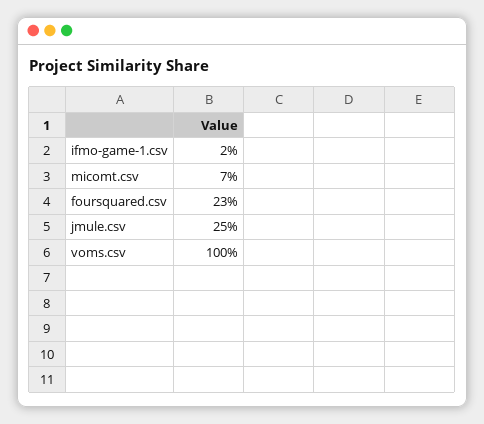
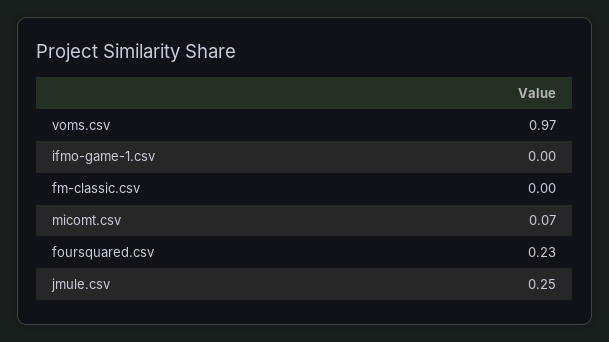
  {
-   "ifmo-game-1.csv": 0.02,
+   "ifmo-game-1.csv": 0,
    "micomt.csv": 0.07,
    "foursquared.csv": 0.23,
    "jmule.csv": 0.25,
-   "voms.csv": 1
+   "voms.csv": 0.97,
+   "fm-classic.csv": 0
  }

